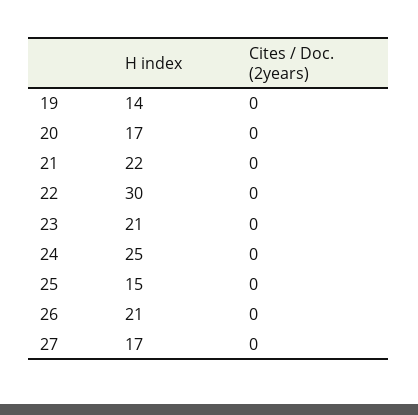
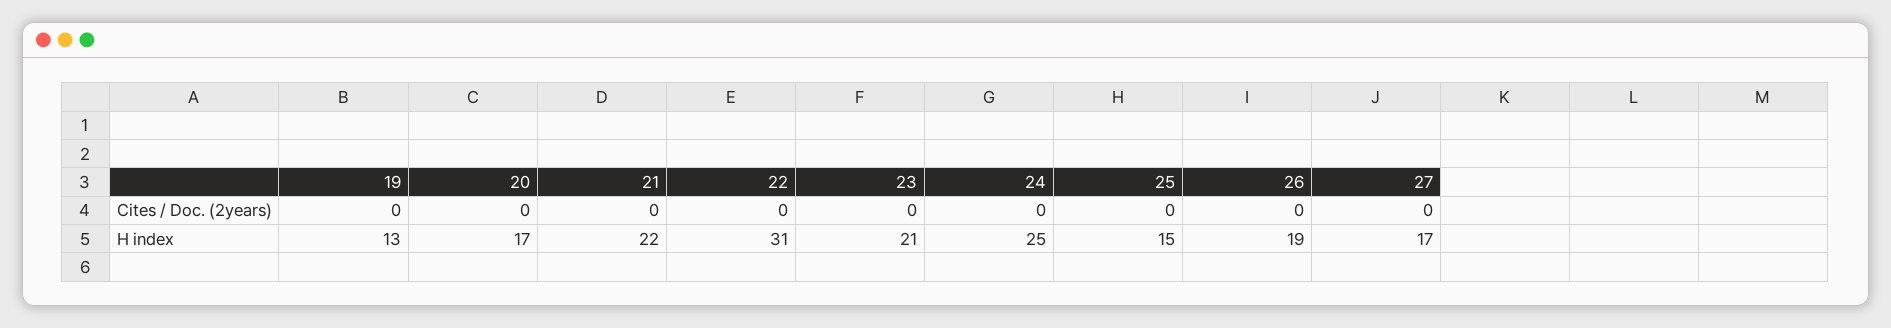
  {
    "H index": {
-     "19": 14,
+     "19": 13,
      "20": 17,
      "21": 22,
-     "22": 30,
+     "22": 31,
      "23": 21,
      "24": 25,
      "25": 15,
-     "26": 21,
+     "26": 19,
      "27": 17
    },
    "Cites / Doc. (2years)": {
      "19": 0,
      "20": 0,
      "21": 0,
      "22": 0,
      "23": 0,
      "24": 0,
      "25": 0,
      "26": 0,
      "27": 0
    }
  }

